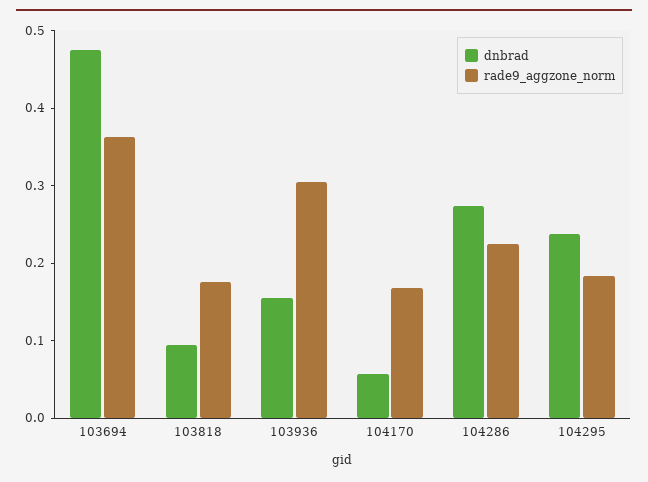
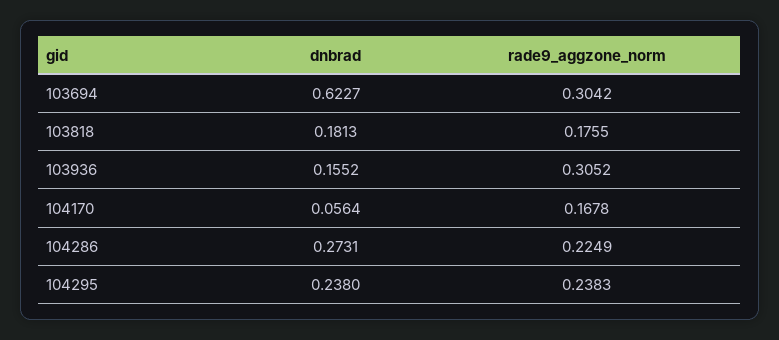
  {
    "dnbrad": {
-     "103694": 0.48,
+     "103694": 0.6227,
-     "103818": 0.1,
+     "103818": 0.1813,
      "103936": 0.1552,
      "104170": 0.0564,
      "104286": 0.2731,
      "104295": 0.238
    },
    "rade9_aggzone_norm": {
-     "103694": 0.36,
+     "103694": 0.3042,
      "103818": 0.1755,
      "103936": 0.3052,
      "104170": 0.1678,
      "104286": 0.2249,
-     "104295": 0.18
+     "104295": 0.2383
    }
  }

